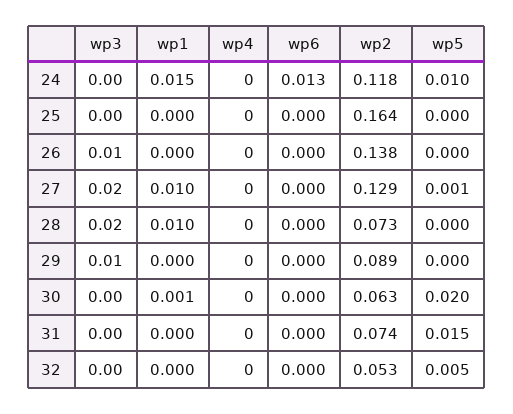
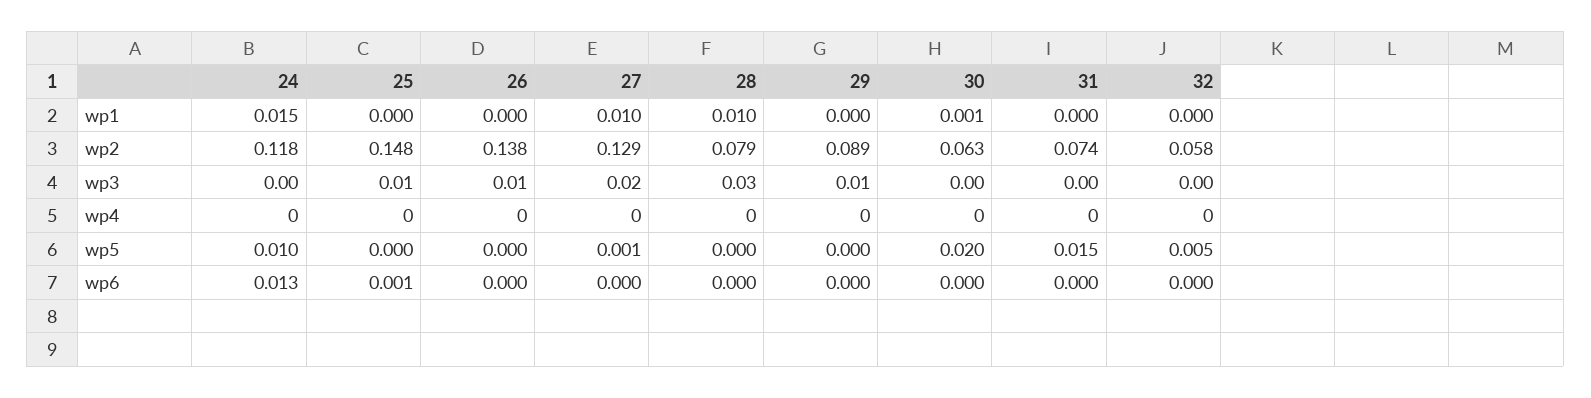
  {
    "wp3": {
      "24": 0,
-     "25": 0,
+     "25": 0.01,
      "26": 0.01,
      "27": 0.02,
-     "28": 0.02,
+     "28": 0.03,
      "29": 0.01,
      "30": 0,
      "31": 0,
      "32": 0
    },
    "wp1": {
      "24": 0.015,
      "25": 0,
      "26": 0,
      "27": 0.01,
      "28": 0.01,
      "29": 0,
      "30": 0.001,
      "31": 0,
      "32": 0
    },
    "wp4": {
      "24": 0,
      "25": 0,
      "26": 0,
      "27": 0,
      "28": 0,
      "29": 0,
      "30": 0,
      "31": 0,
      "32": 0
    },
    "wp6": {
      "24": 0.013,
-     "25": 0,
+     "25": 0.001,
      "26": 0,
      "27": 0,
      "28": 0,
      "29": 0,
      "30": 0,
      "31": 0,
      "32": 0
    },
    "wp2": {
      "24": 0.118,
-     "25": 0.164,
+     "25": 0.148,
      "26": 0.138,
      "27": 0.129,
-     "28": 0.073,
+     "28": 0.079,
      "29": 0.089,
      "30": 0.063,
      "31": 0.074,
-     "32": 0.053
+     "32": 0.058
    },
    "wp5": {
      "24": 0.01,
      "25": 0,
      "26": 0,
      "27": 0.001,
      "28": 0,
      "29": 0,
      "30": 0.02,
      "31": 0.015,
      "32": 0.005
    }
  }

